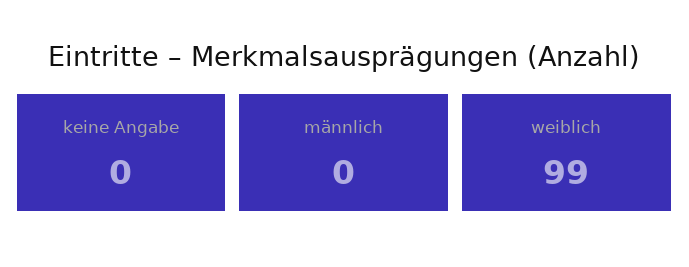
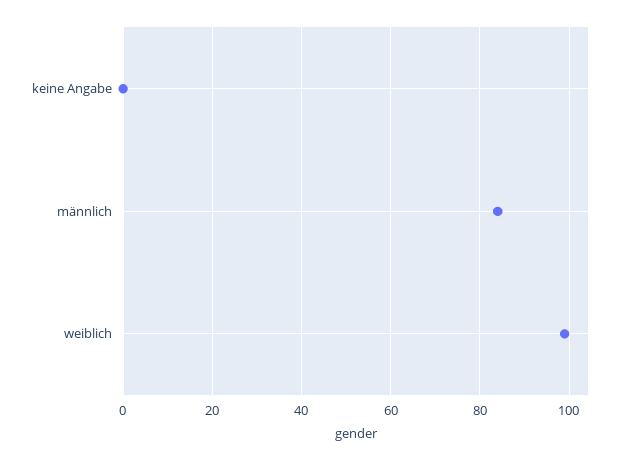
  {
    "keine Angabe": 0,
-   "männlich": 0,
+   "männlich": 85,
    "weiblich": 99
  }

